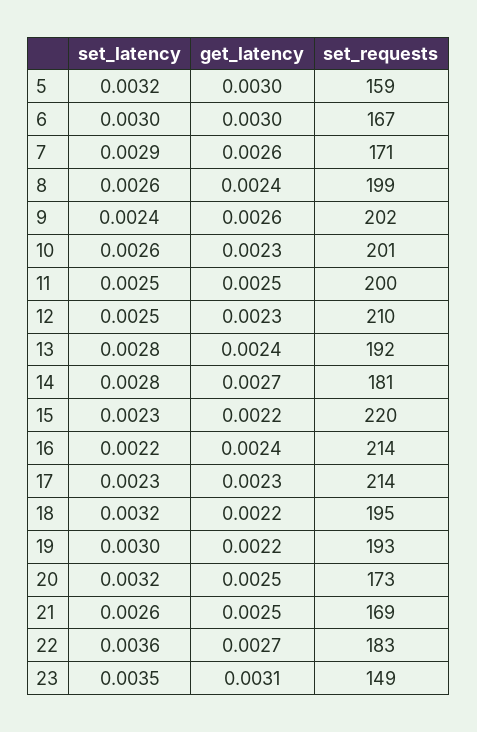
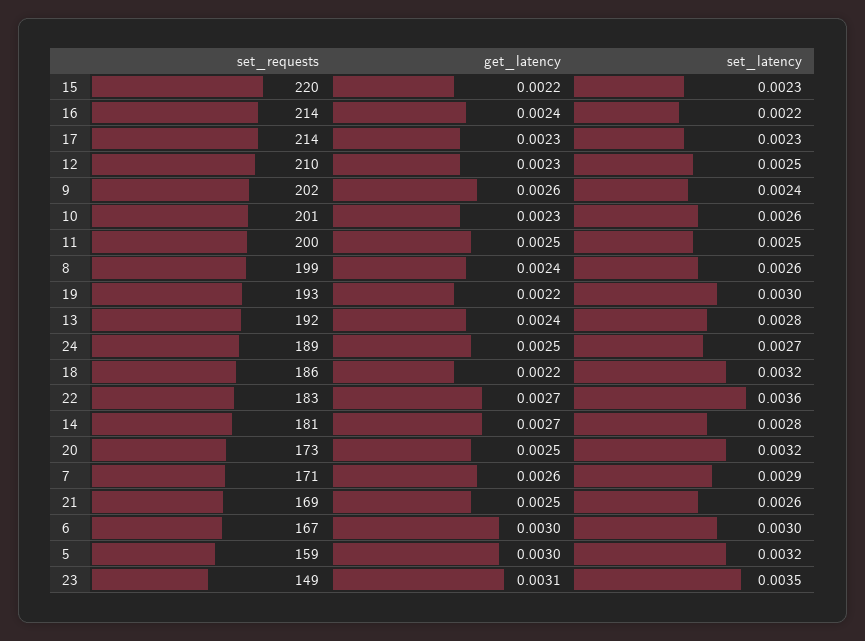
  {
    "set_latency": {
      "5": 0.0032,
      "6": 0.003,
      "7": 0.0029,
      "8": 0.0026,
      "9": 0.0024,
      "10": 0.0026,
      "11": 0.0025,
      "12": 0.0025,
      "13": 0.0028,
      "14": 0.0028,
      "15": 0.0023,
      "16": 0.0022,
      "17": 0.0023,
      "18": 0.0032,
      "19": 0.003,
      "20": 0.0032,
      "21": 0.0026,
      "22": 0.0036,
-     "23": 0.0035
+     "23": 0.0035,
+     "24": 0.0027
    },
    "get_latency": {
      "5": 0.003,
      "6": 0.003,
      "7": 0.0026,
      "8": 0.0024,
      "9": 0.0026,
      "10": 0.0023,
      "11": 0.0025,
      "12": 0.0023,
      "13": 0.0024,
      "14": 0.0027,
      "15": 0.0022,
      "16": 0.0024,
      "17": 0.0023,
      "18": 0.0022,
      "19": 0.0022,
      "20": 0.0025,
      "21": 0.0025,
      "22": 0.0027,
-     "23": 0.0031
+     "23": 0.0031,
+     "24": 0.0025
    },
    "set_requests": {
      "5": 159,
      "6": 167,
      "7": 171,
      "8": 199,
      "9": 202,
      "10": 201,
      "11": 200,
      "12": 210,
      "13": 192,
      "14": 181,
      "15": 220,
      "16": 214,
      "17": 214,
-     "18": 195,
+     "18": 186,
      "19": 193,
      "20": 173,
      "21": 169,
      "22": 183,
-     "23": 149
+     "23": 149,
+     "24": 189
    }
  }

